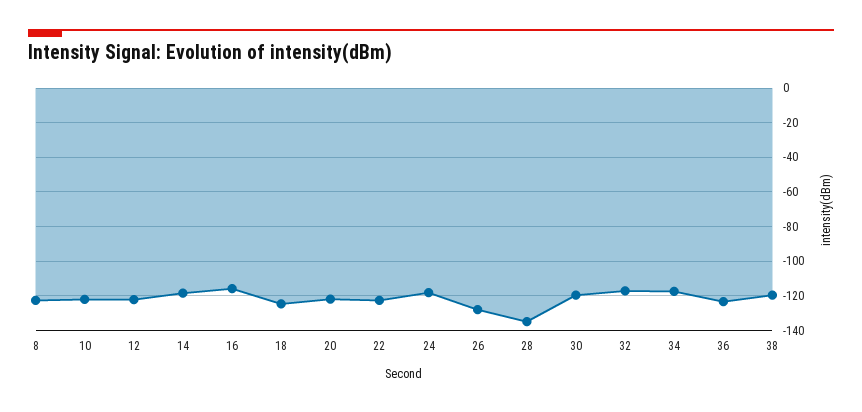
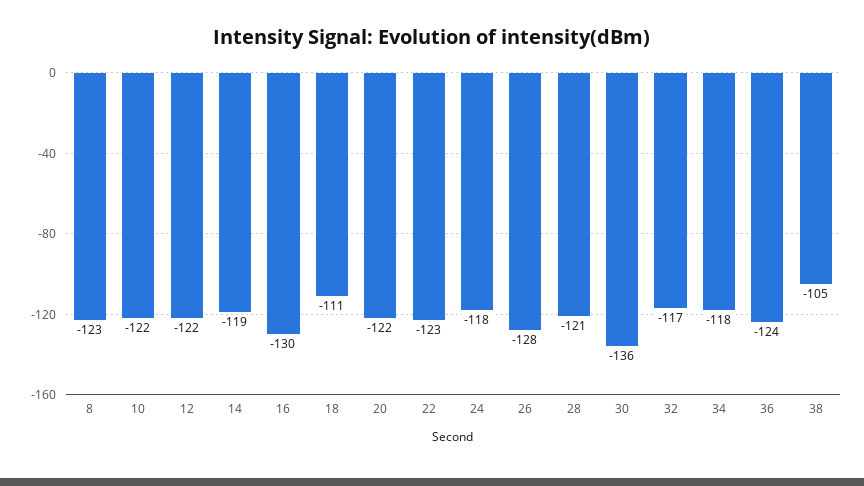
  {
    "8": -123,
    "10": -122,
    "12": -122,
    "14": -119,
-   "16": -115,
+   "16": -130,
-   "18": -125,
+   "18": -111,
    "20": -122,
    "22": -123,
    "24": -118,
    "26": -128,
-   "28": -135,
+   "28": -121,
-   "30": -120,
+   "30": -136,
    "32": -117,
    "34": -118,
    "36": -124,
-   "38": -120
+   "38": -105
  }

